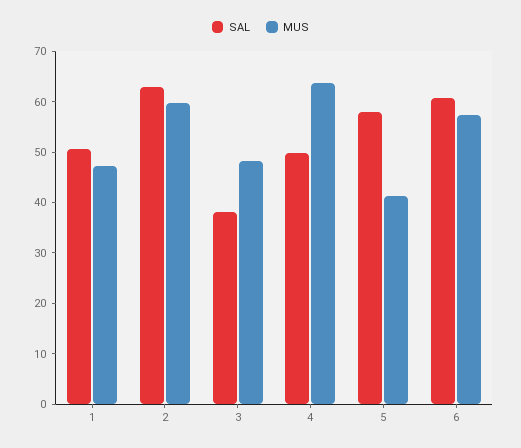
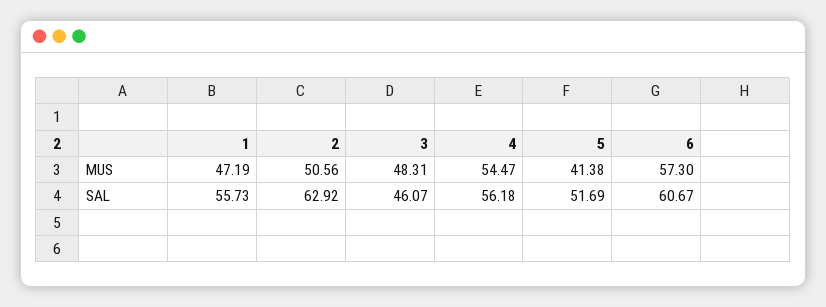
  {
    "SAL": {
-     "1": 50,
+     "1": 55.73,
      "2": 62.92,
-     "3": 38,
+     "3": 46.07,
-     "4": 50,
+     "4": 56.18,
-     "5": 58,
+     "5": 51.69,
      "6": 60.67
    },
    "MUS": {
      "1": 47.19,
-     "2": 60,
+     "2": 50.56,
      "3": 48.31,
-     "4": 64,
+     "4": 54.47,
      "5": 41.38,
      "6": 57.3
    }
  }

